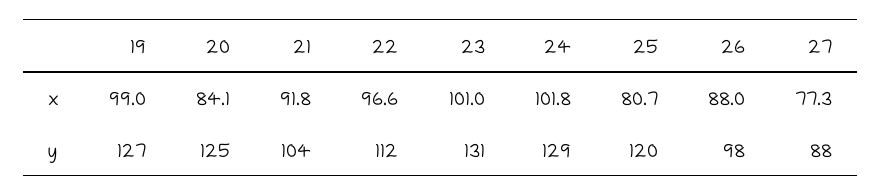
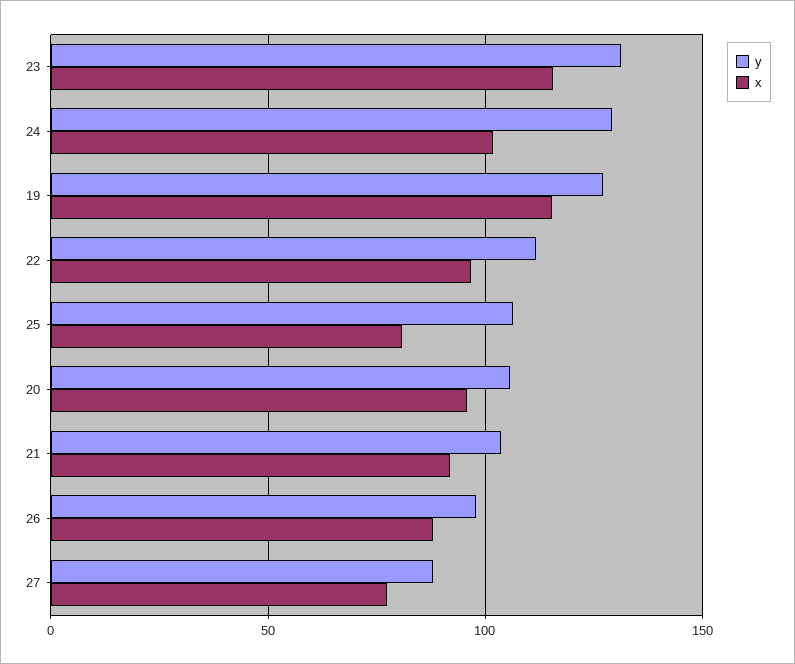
  {
    "x": {
-     "19": 99,
+     "19": 115,
-     "20": 84.1,
+     "20": 95,
      "21": 91.8,
      "22": 96.6,
-     "23": 101,
+     "23": 115,
      "24": 101.8,
      "25": 80.7,
      "26": 88,
      "27": 77.3
    },
    "y": {
      "19": 127,
-     "20": 125,
+     "20": 105,
      "21": 104,
      "22": 112,
      "23": 131,
      "24": 129,
-     "25": 120,
+     "25": 105,
      "26": 98,
      "27": 88
    }
  }

